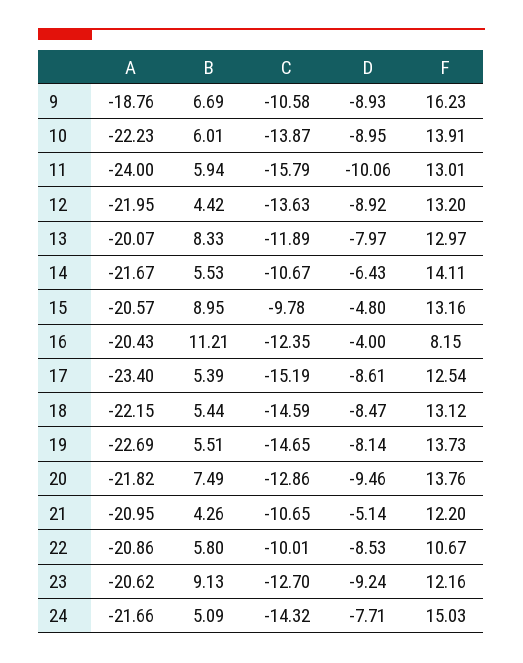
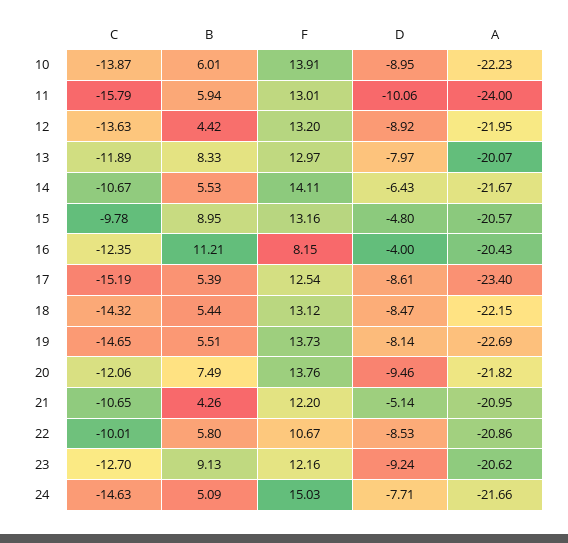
  {
    "A": {
-     "9": -18.76,
      "10": -22.23,
      "11": -24,
      "12": -21.95,
      "13": -20.07,
      "14": -21.67,
      "15": -20.57,
      "16": -20.43,
      "17": -23.4,
      "18": -22.15,
      "19": -22.69,
      "20": -21.82,
      "21": -20.95,
      "22": -20.86,
      "23": -20.62,
      "24": -21.66
    },
    "B": {
-     "9": 6.69,
      "10": 6.01,
      "11": 5.94,
      "12": 4.42,
      "13": 8.33,
      "14": 5.53,
      "15": 8.95,
      "16": 11.21,
      "17": 5.39,
      "18": 5.44,
      "19": 5.51,
      "20": 7.49,
      "21": 4.26,
      "22": 5.8,
      "23": 9.13,
      "24": 5.09
    },
    "C": {
-     "9": -10.58,
      "10": -13.87,
      "11": -15.79,
      "12": -13.63,
      "13": -11.89,
      "14": -10.67,
      "15": -9.78,
      "16": -12.35,
      "17": -15.19,
-     "18": -14.59,
+     "18": -14.32,
      "19": -14.65,
-     "20": -12.86,
+     "20": -12.06,
      "21": -10.65,
      "22": -10.01,
      "23": -12.7,
-     "24": -14.32
+     "24": -14.63
    },
    "D": {
-     "9": -8.93,
      "10": -8.95,
      "11": -10.06,
      "12": -8.92,
      "13": -7.97,
      "14": -6.43,
      "15": -4.8,
      "16": -4,
      "17": -8.61,
      "18": -8.47,
      "19": -8.14,
      "20": -9.46,
      "21": -5.14,
      "22": -8.53,
      "23": -9.24,
      "24": -7.71
    },
    "F": {
-     "9": 16.23,
      "10": 13.91,
      "11": 13.01,
      "12": 13.2,
      "13": 12.97,
      "14": 14.11,
      "15": 13.16,
      "16": 8.15,
      "17": 12.54,
      "18": 13.12,
      "19": 13.73,
      "20": 13.76,
      "21": 12.2,
      "22": 10.67,
      "23": 12.16,
      "24": 15.03
    }
  }

